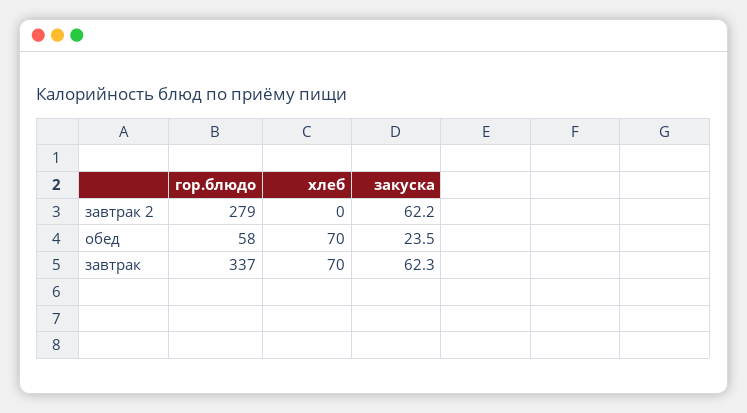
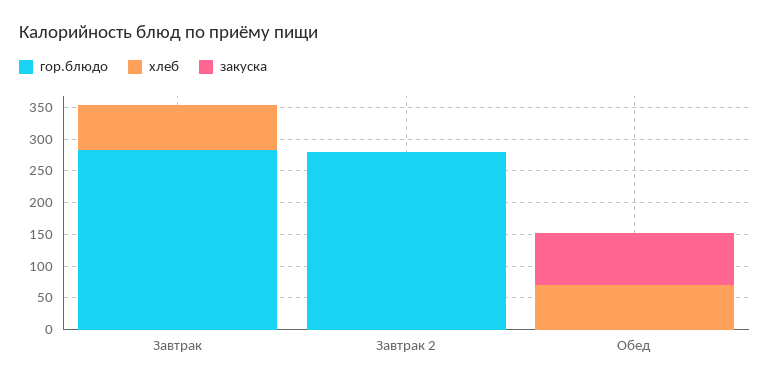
  {
    "гор.блюдо": {
      "завтрак 2": 279,
-     "обед": 58,
+     "обед": 0,
-     "завтрак": 337
+     "завтрак": 275
    },
    "хлеб": {
      "завтрак 2": 0,
      "обед": 70,
      "завтрак": 70
    },
    "закуска": {
-     "завтрак 2": 62.2,
+     "завтрак 2": 0,
-     "обед": 23.5,
+     "обед": 75,
-     "завтрак": 62.3
+     "завтрак": 0
    }
  }

